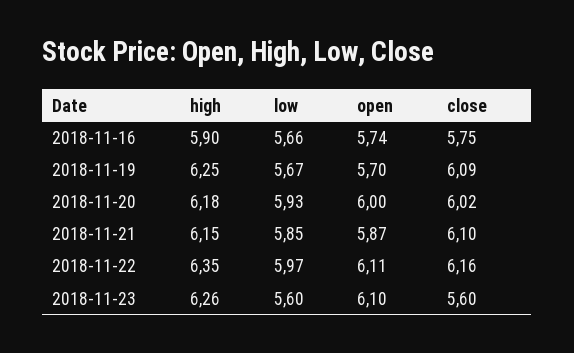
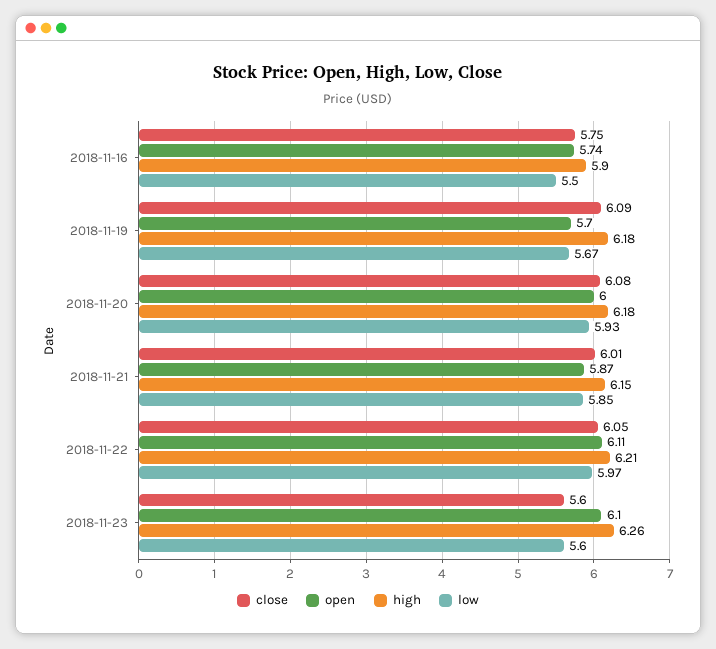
  {
    "high": {
      "2018-11-16": 5.9,
-     "2018-11-19": 6.25,
+     "2018-11-19": 6.18,
      "2018-11-20": 6.18,
      "2018-11-21": 6.15,
-     "2018-11-22": 6.35,
+     "2018-11-22": 6.21,
      "2018-11-23": 6.26
    },
    "low": {
-     "2018-11-16": 5.66,
+     "2018-11-16": 5.5,
      "2018-11-19": 5.67,
      "2018-11-20": 5.93,
      "2018-11-21": 5.85,
      "2018-11-22": 5.97,
      "2018-11-23": 5.6
    },
    "open": {
      "2018-11-16": 5.74,
      "2018-11-19": 5.7,
      "2018-11-20": 6,
      "2018-11-21": 5.87,
      "2018-11-22": 6.11,
      "2018-11-23": 6.1
    },
    "close": {
      "2018-11-16": 5.75,
      "2018-11-19": 6.09,
-     "2018-11-20": 6.02,
+     "2018-11-20": 6.08,
-     "2018-11-21": 6.1,
+     "2018-11-21": 6.01,
-     "2018-11-22": 6.16,
+     "2018-11-22": 6.05,
      "2018-11-23": 5.6
    }
  }

